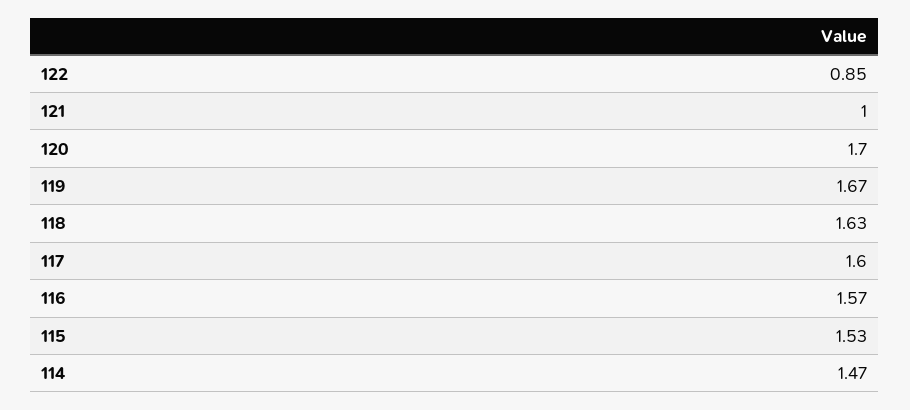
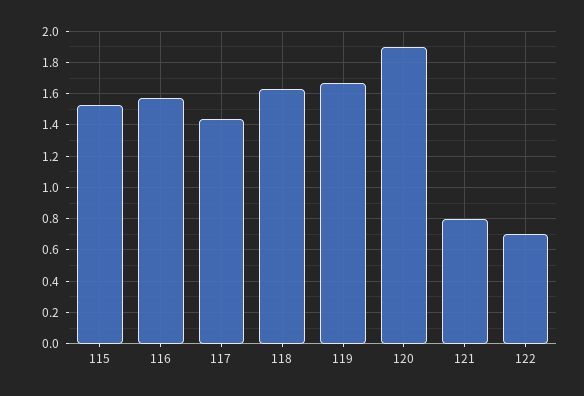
  {
-   "122": 0.85,
+   "122": 0.7,
-   "121": 1,
+   "121": 0.8,
-   "120": 1.7,
+   "120": 1.9,
    "119": 1.67,
    "118": 1.63,
-   "117": 1.6,
+   "117": 1.45,
    "116": 1.57,
-   "115": 1.53,
+   "115": 1.53
-   "114": 1.47
  }

